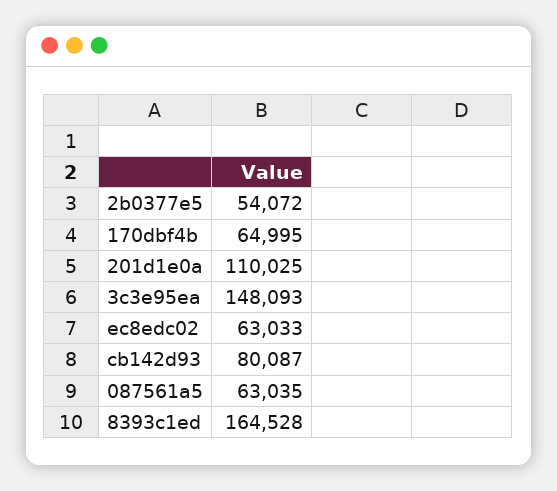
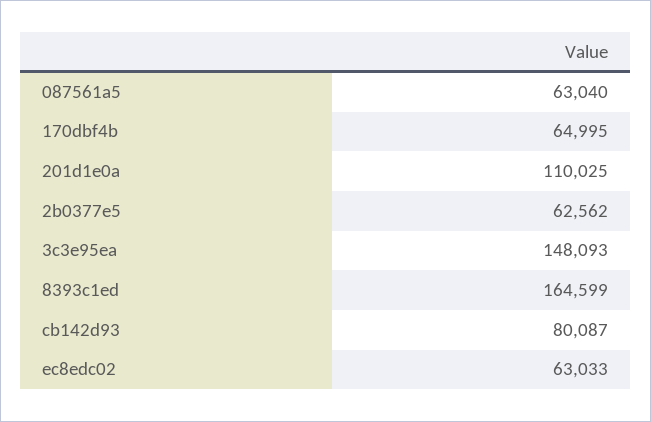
  {
-   "2b0377e5": 54072,
+   "2b0377e5": 62562,
    "170dbf4b": 64995,
    "201d1e0a": 110025,
    "3c3e95ea": 148093,
    "ec8edc02": 63033,
    "cb142d93": 80087,
-   "087561a5": 63035,
+   "087561a5": 63040,
-   "8393c1ed": 164528
+   "8393c1ed": 164599
  }

